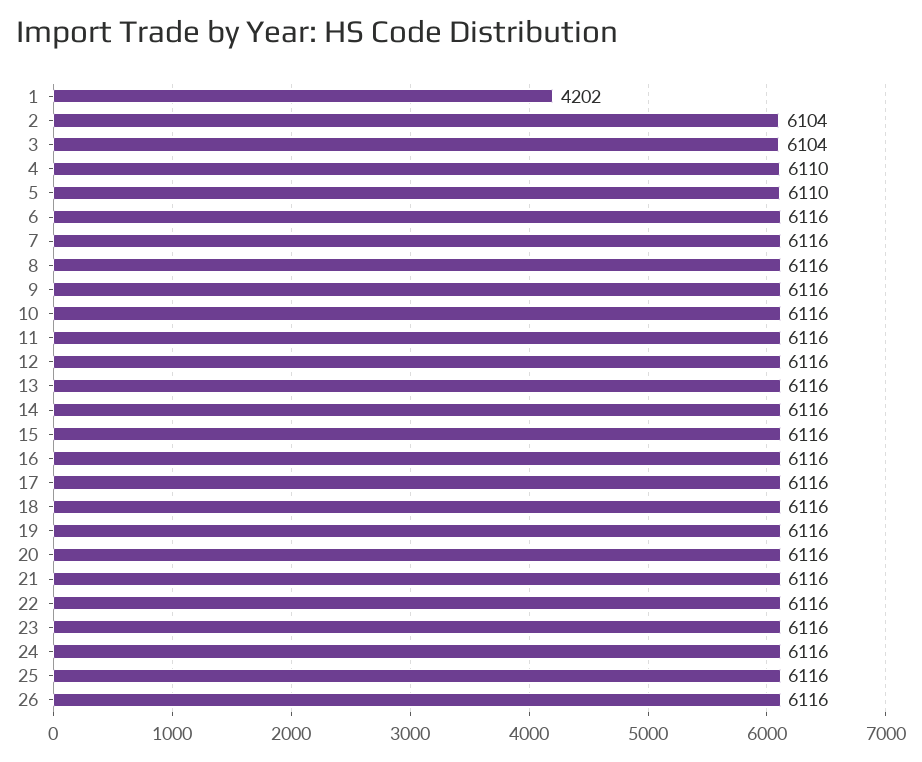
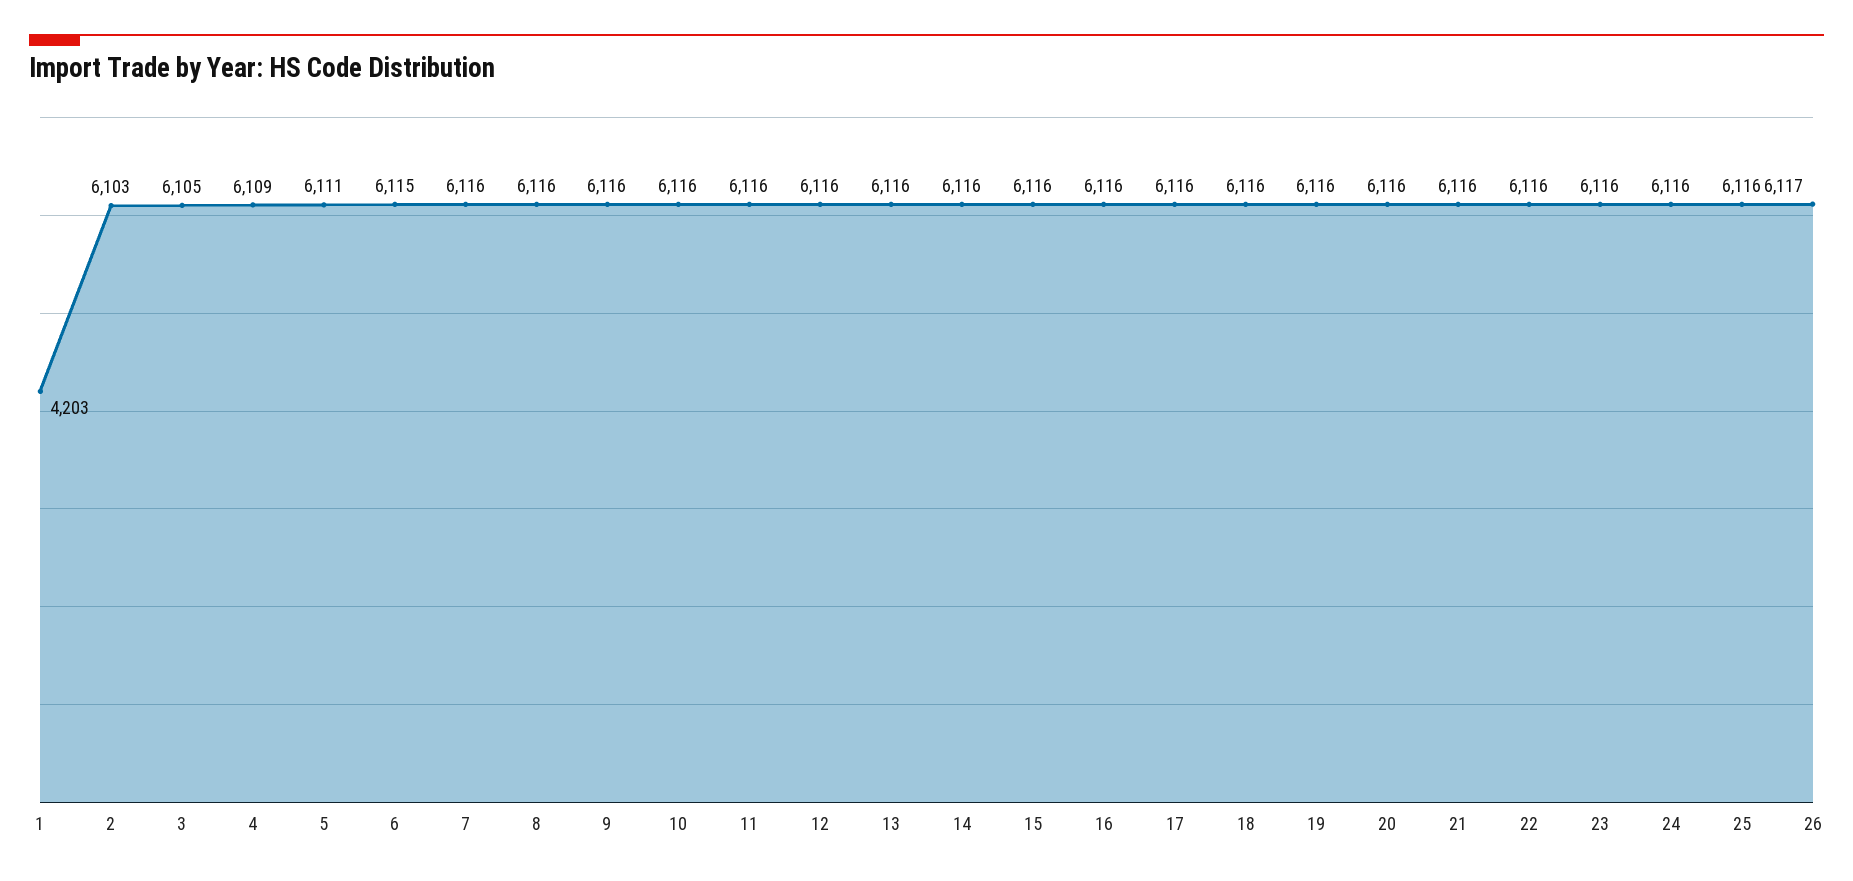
  {
-   "1": 4202,
+   "1": 4203,
-   "2": 6104,
+   "2": 6103,
-   "3": 6104,
+   "3": 6105,
-   "4": 6110,
+   "4": 6109,
-   "5": 6110,
+   "5": 6111,
-   "6": 6116,
+   "6": 6115,
    "7": 6116,
    "8": 6116,
    "9": 6116,
    "10": 6116,
    "11": 6116,
    "12": 6116,
    "13": 6116,
    "14": 6116,
    "15": 6116,
    "16": 6116,
    "17": 6116,
    "18": 6116,
    "19": 6116,
    "20": 6116,
    "21": 6116,
    "22": 6116,
    "23": 6116,
    "24": 6116,
    "25": 6116,
-   "26": 6116
+   "26": 6117
  }

